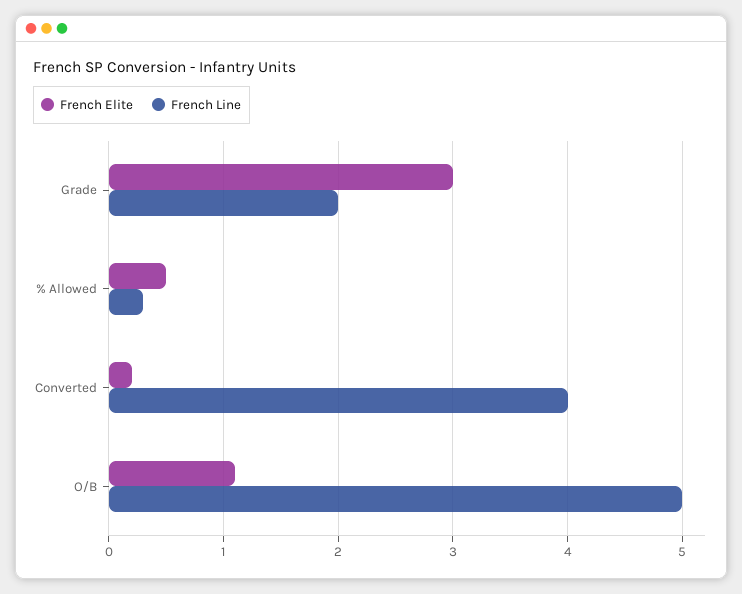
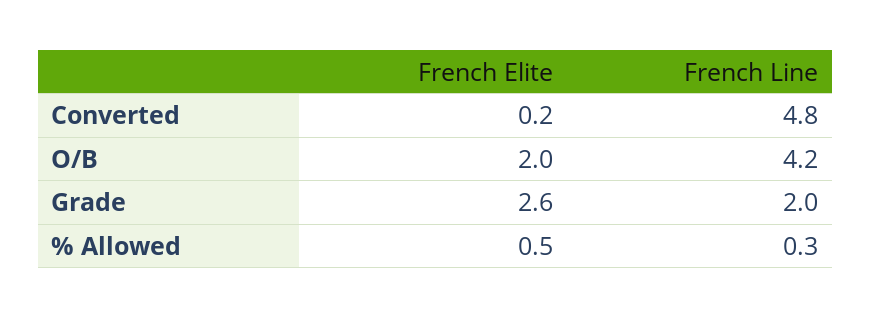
  {
    "French Elite": {
-     "Grade": 3,
+     "Grade": 2.6,
      "% Allowed": 0.5,
      "Converted": 0.2,
-     "O/B": 1.1
+     "O/B": 2
    },
    "French Line": {
      "Grade": 2,
      "% Allowed": 0.3,
-     "Converted": 4,
+     "Converted": 4.8,
-     "O/B": 5
+     "O/B": 4.2
    }
  }

